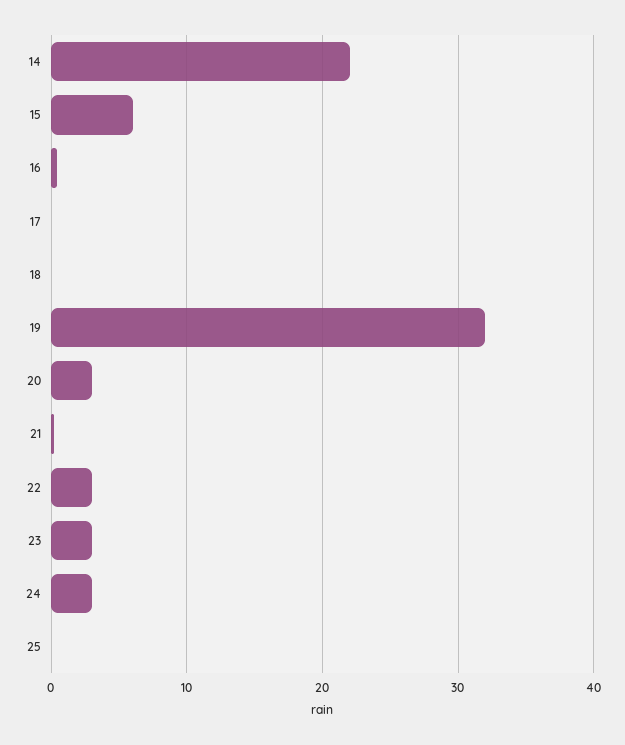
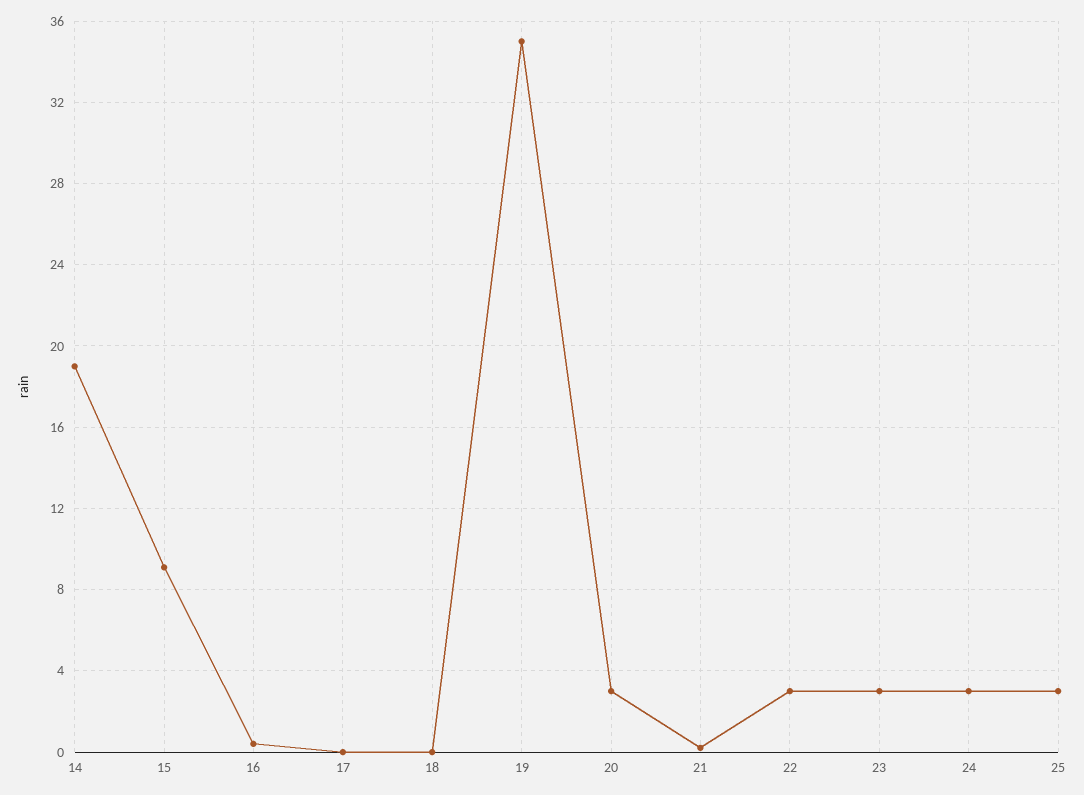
  {
-   "14": 22,
+   "14": 19,
-   "15": 6,
+   "15": 9,
    "16": 0.5,
    "17": 0,
    "18": 0,
-   "19": 32,
+   "19": 35,
    "20": 3,
    "21": 0,
    "22": 3,
    "23": 3,
    "24": 3,
-   "25": 0
+   "25": 3
  }

